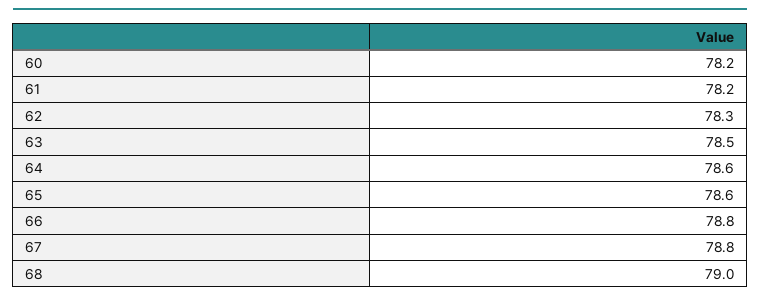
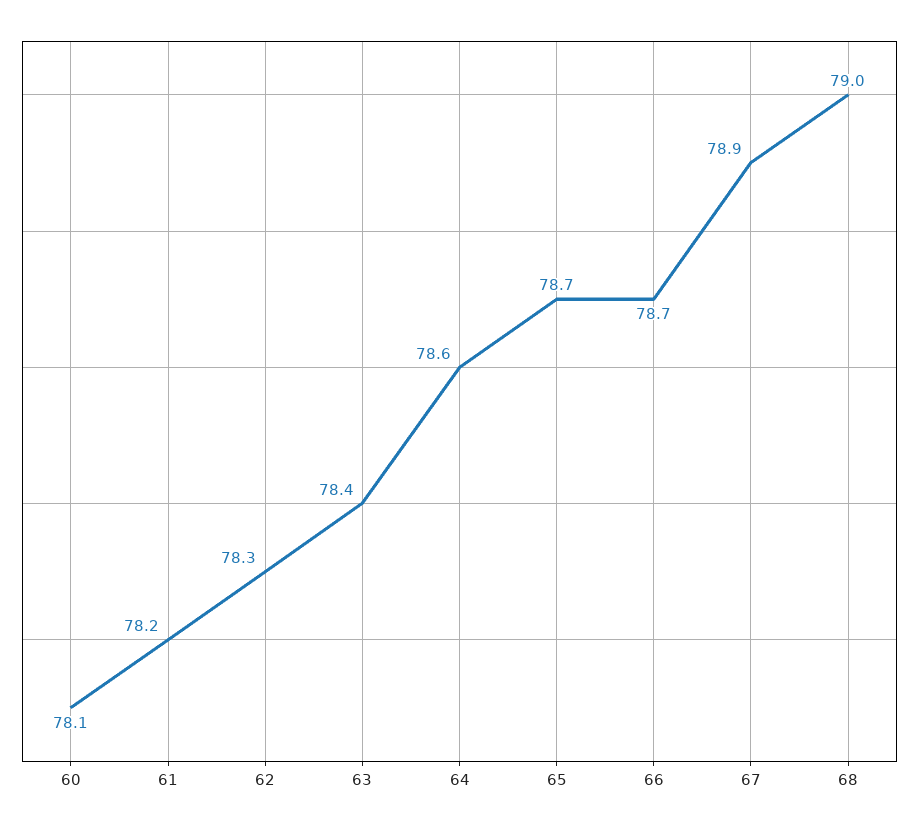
  {
-   "60": 78.2,
+   "60": 78.1,
    "61": 78.2,
    "62": 78.3,
-   "63": 78.5,
+   "63": 78.4,
    "64": 78.6,
-   "65": 78.6,
+   "65": 78.7,
-   "66": 78.8,
+   "66": 78.7,
-   "67": 78.8,
+   "67": 78.9,
    "68": 79
  }

